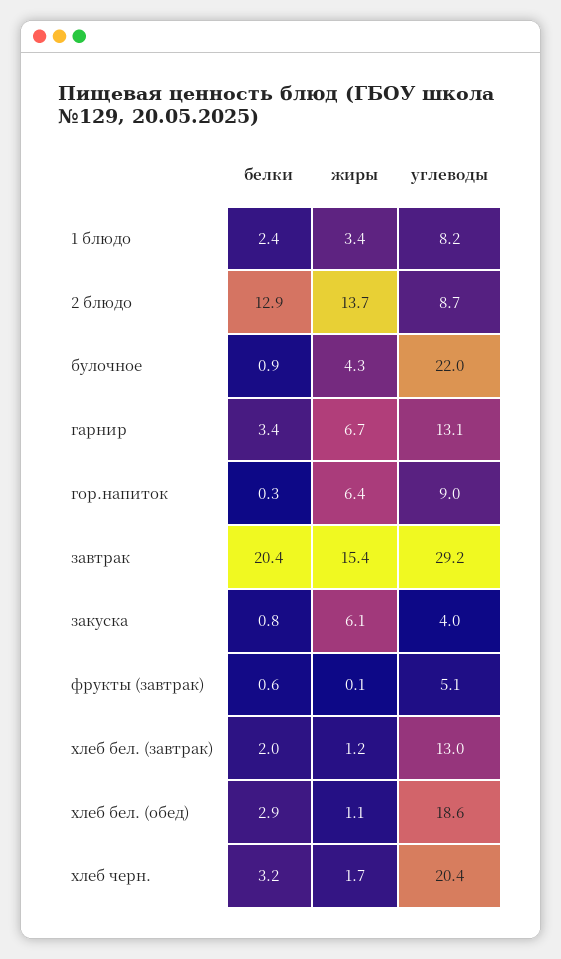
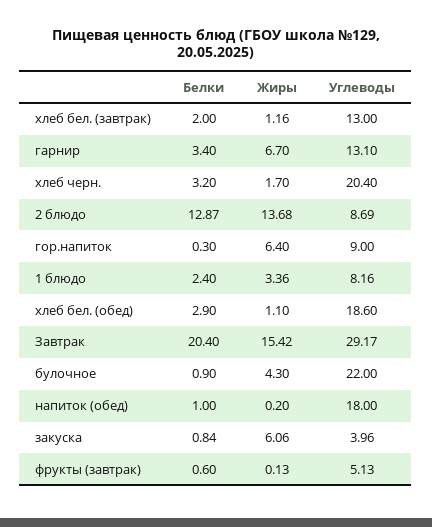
  {
    "белки": {
      "1 блюдо": 2.4,
      "2 блюдо": 12.87,
      "булочное": 0.9,
      "гарнир": 3.4,
      "гор.напиток": 0.3,
      "завтрак": 20.4,
      "закуска": 0.84,
      "фрукты (завтрак)": 0.6,
      "хлеб бел. (завтрак)": 2,
      "хлеб бел. (обед)": 2.9,
-     "хлеб черн.": 3.2
+     "хлеб черн.": 3.2,
+     "напиток (обед)": 1
    },
    "жиры": {
      "1 блюдо": 3.36,
      "2 блюдо": 13.68,
      "булочное": 4.3,
      "гарнир": 6.7,
      "гор.напиток": 6.4,
      "завтрак": 15.42,
      "закуска": 6.06,
      "фрукты (завтрак)": 0.13,
      "хлеб бел. (завтрак)": 1.16,
      "хлеб бел. (обед)": 1.1,
-     "хлеб черн.": 1.7
+     "хлеб черн.": 1.7,
+     "напиток (обед)": 0.2
    },
    "углеводы": {
      "1 блюдо": 8.16,
      "2 блюдо": 8.69,
      "булочное": 22,
      "гарнир": 13.1,
      "гор.напиток": 9,
      "завтрак": 29.17,
      "закуска": 3.96,
      "фрукты (завтрак)": 5.13,
      "хлеб бел. (завтрак)": 13,
      "хлеб бел. (обед)": 18.6,
-     "хлеб черн.": 20.4
+     "хлеб черн.": 20.4,
+     "напиток (обед)": 18
    }
  }

